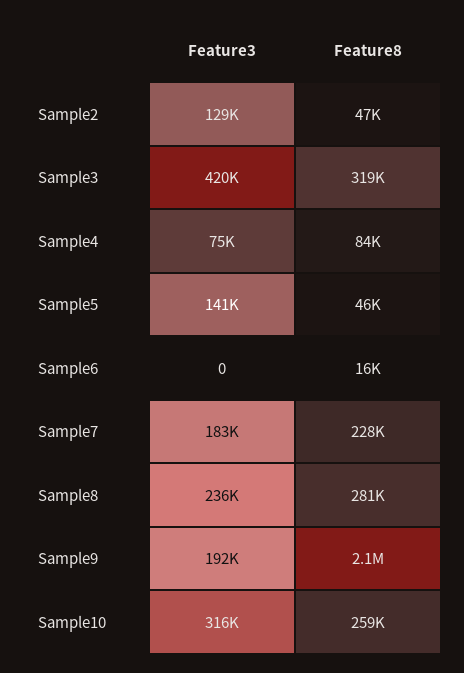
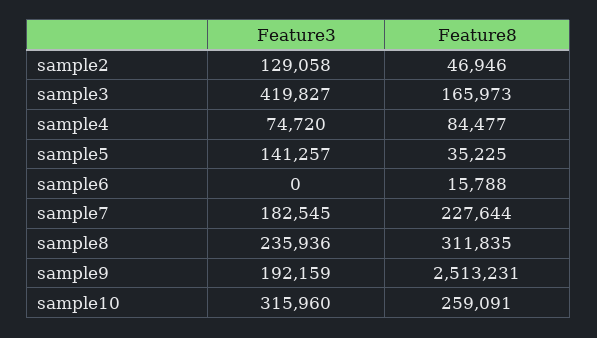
  {
    "Feature3": {
      "Sample2": 129058,
      "Sample3": 419827,
      "Sample4": 74720,
      "Sample5": 141257,
      "Sample6": 0,
      "Sample7": 182545,
      "Sample8": 235936,
      "Sample9": 192159,
      "Sample10": 315960
    },
    "Feature8": {
      "Sample2": 46946,
-     "Sample3": 319000,
+     "Sample3": 165973,
      "Sample4": 84477,
-     "Sample5": 46000,
+     "Sample5": 35225,
      "Sample6": 15788,
      "Sample7": 227644,
-     "Sample8": 281000,
+     "Sample8": 311835,
-     "Sample9": 2100000,
+     "Sample9": 2513231,
      "Sample10": 259091
    }
  }

